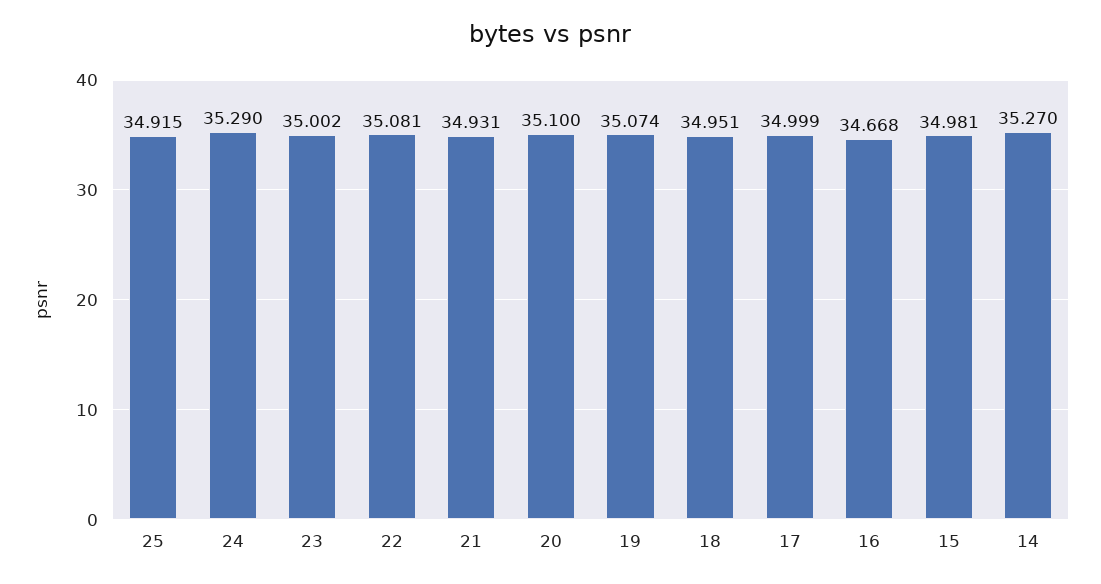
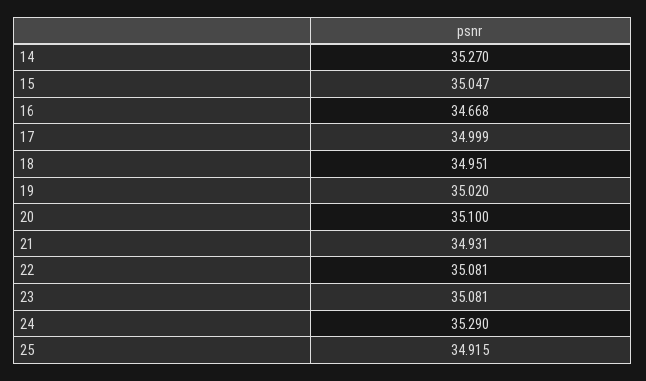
  {
    "25": 34.915,
    "24": 35.29,
-   "23": 35.002,
+   "23": 35.081,
    "22": 35.081,
    "21": 34.931,
    "20": 35.1,
-   "19": 35.074,
+   "19": 35.02,
    "18": 34.951,
    "17": 34.999,
    "16": 34.668,
-   "15": 34.981,
+   "15": 35.047,
    "14": 35.27
  }

